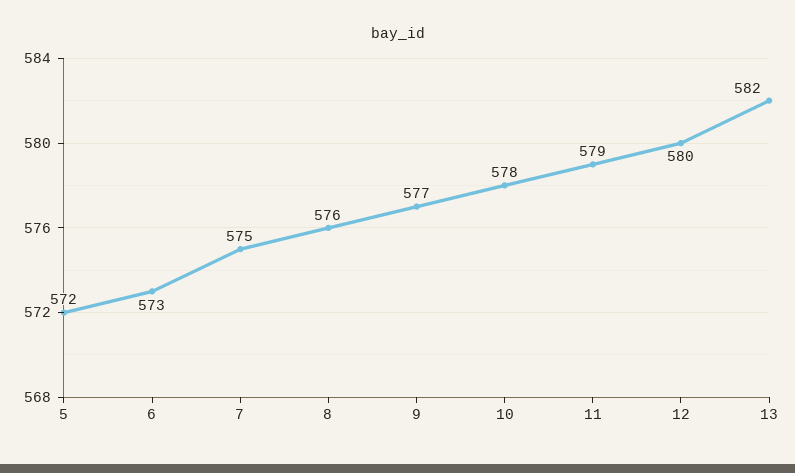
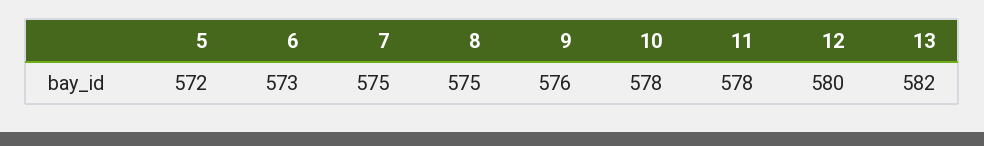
  {
    "5": 572,
    "6": 573,
    "7": 575,
-   "8": 576,
+   "8": 575,
-   "9": 577,
+   "9": 576,
    "10": 578,
-   "11": 579,
+   "11": 578,
    "12": 580,
    "13": 582
  }

